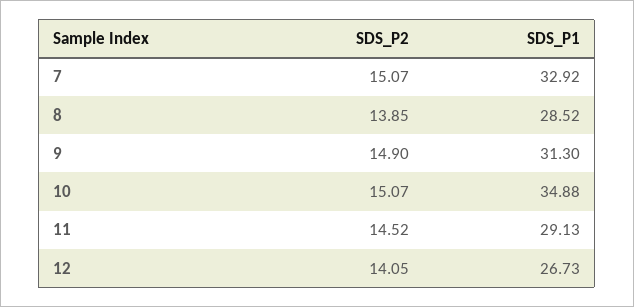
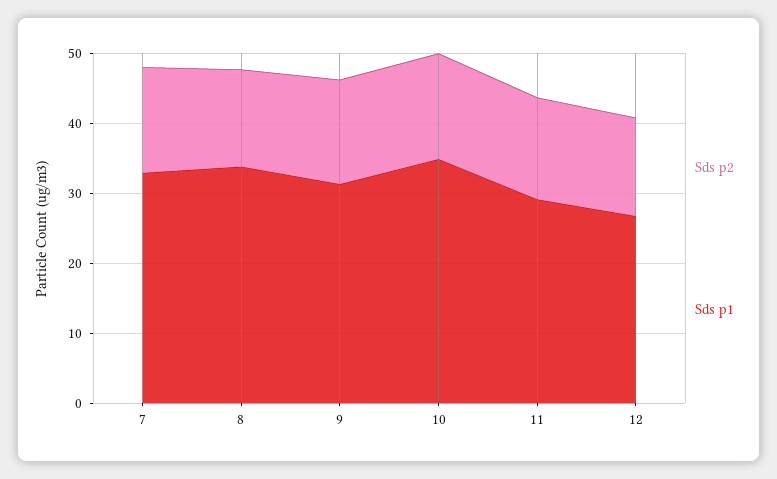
  {
    "SDS_P2": {
      "7": 15.07,
      "8": 13.85,
      "9": 14.9,
      "10": 15.07,
      "11": 14.52,
      "12": 14.05
    },
    "SDS_P1": {
      "7": 32.92,
-     "8": 28.52,
+     "8": 34,
      "9": 31.3,
      "10": 34.88,
      "11": 29.13,
      "12": 26.73
    }
  }

